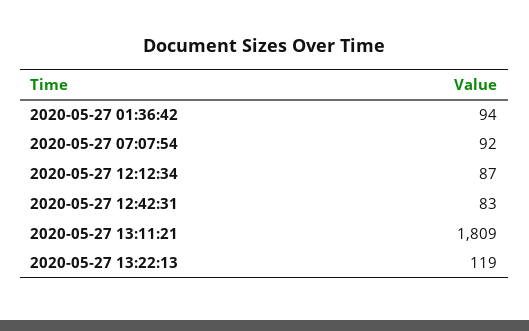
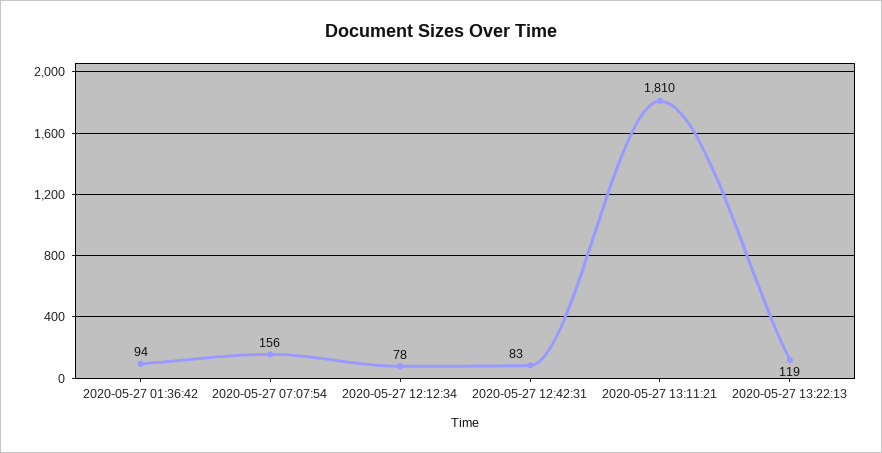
  {
    "2020-05-27 01:36:42": 94,
-   "2020-05-27 07:07:54": 92,
+   "2020-05-27 07:07:54": 156,
-   "2020-05-27 12:12:34": 87,
+   "2020-05-27 12:12:34": 78,
    "2020-05-27 12:42:31": 83,
-   "2020-05-27 13:11:21": 1809,
+   "2020-05-27 13:11:21": 1810,
    "2020-05-27 13:22:13": 119
  }

